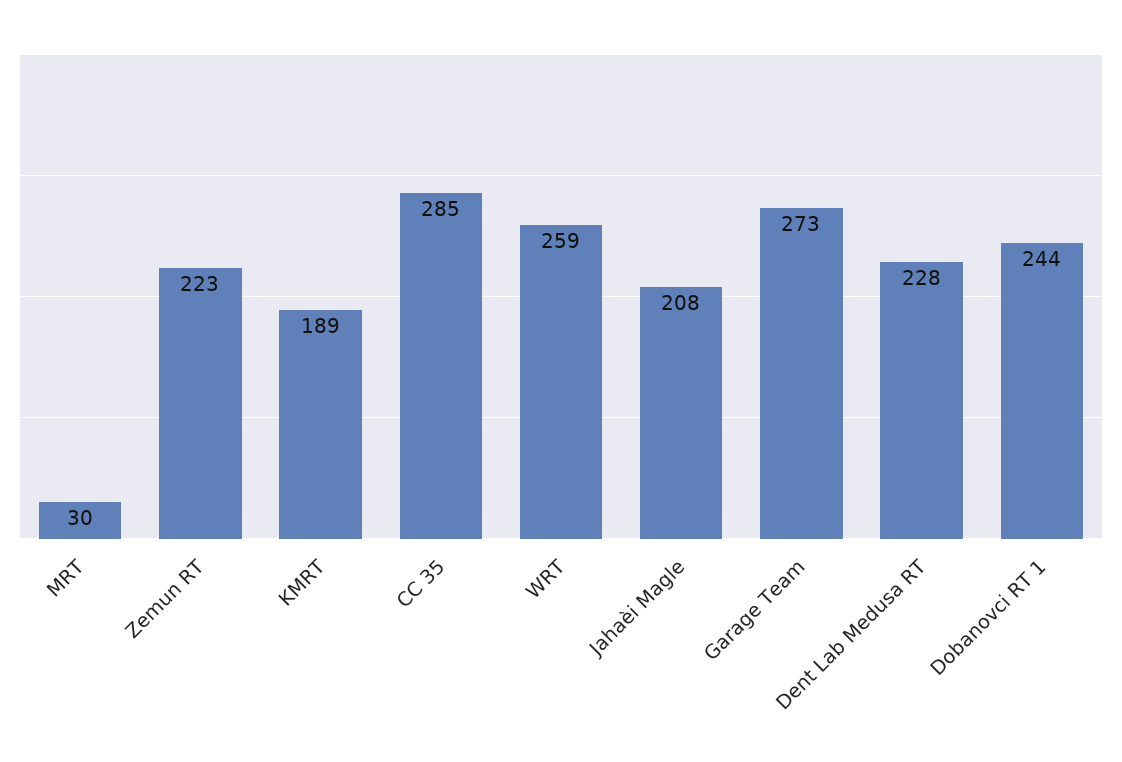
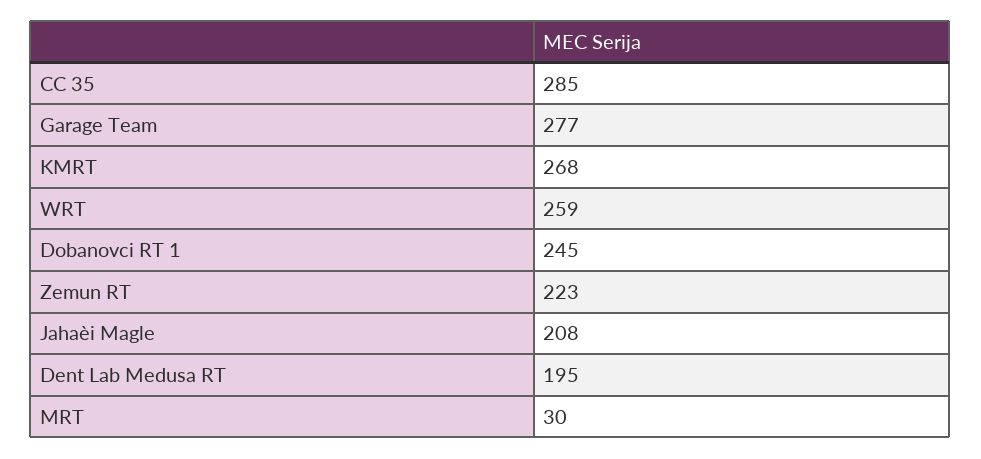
  {
    "MRT": 30,
    "Zemun RT": 223,
-   "KMRT": 189,
+   "KMRT": 268,
    "CC 35": 285,
    "WRT": 259,
    "Jahaèi Magle": 208,
-   "Garage Team": 273,
+   "Garage Team": 277,
-   "Dent Lab Medusa RT": 228,
+   "Dent Lab Medusa RT": 195,
-   "Dobanovci RT 1": 244
+   "Dobanovci RT 1": 245
  }

